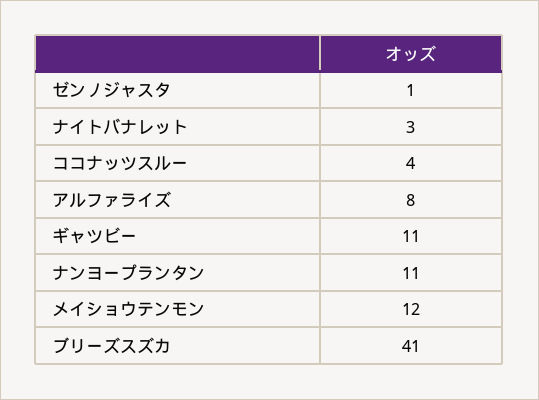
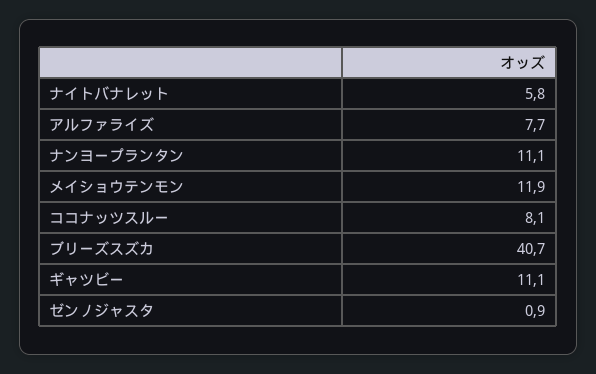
  {
    "ゼンノジャスタ": 0.9,
-   "ナイトバナレット": 3,
+   "ナイトバナレット": 5.8,
-   "ココナッツスルー": 4,
+   "ココナッツスルー": 8.1,
    "アルファライズ": 7.7,
    "ギャツビー": 11.1,
    "ナンヨープランタン": 11.1,
    "メイショウテンモン": 11.9,
    "ブリーズスズカ": 40.7
  }

